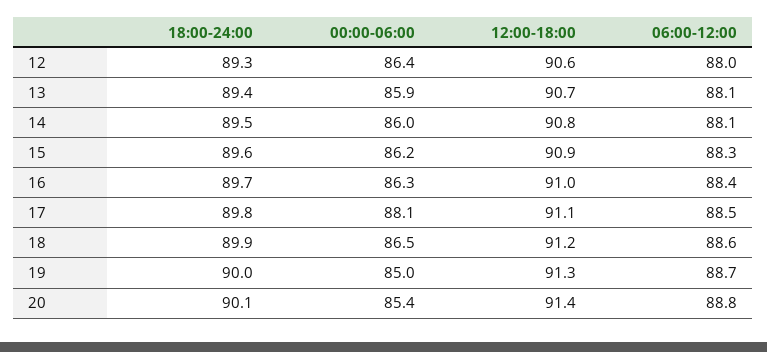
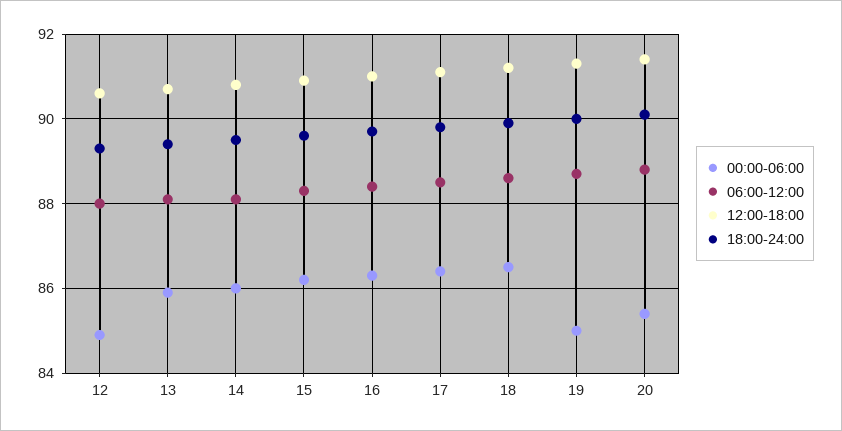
  {
    "18:00-24:00": {
      "12": 89.3,
      "13": 89.4,
      "14": 89.5,
      "15": 89.6,
      "16": 89.7,
      "17": 89.8,
      "18": 89.9,
      "19": 90,
      "20": 90.1
    },
    "00:00-06:00": {
-     "12": 86.4,
+     "12": 85,
      "13": 85.9,
      "14": 86,
      "15": 86.2,
      "16": 86.3,
-     "17": 88.1,
+     "17": 86.5,
      "18": 86.5,
      "19": 85,
      "20": 85.4
    },
    "12:00-18:00": {
      "12": 90.6,
      "13": 90.7,
      "14": 90.8,
      "15": 90.9,
      "16": 91,
      "17": 91.1,
      "18": 91.2,
      "19": 91.3,
      "20": 91.4
    },
    "06:00-12:00": {
      "12": 88,
      "13": 88.1,
      "14": 88.1,
      "15": 88.3,
      "16": 88.4,
      "17": 88.5,
      "18": 88.6,
      "19": 88.7,
      "20": 88.8
    }
  }

